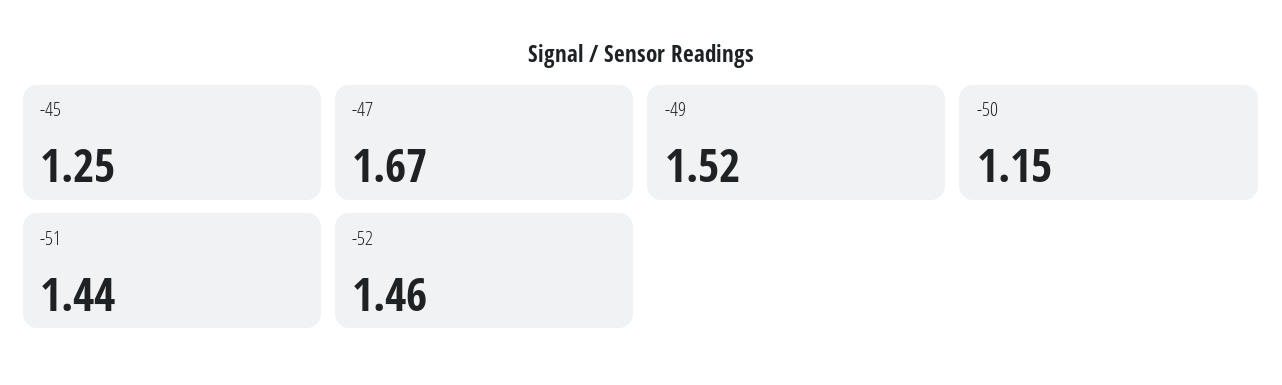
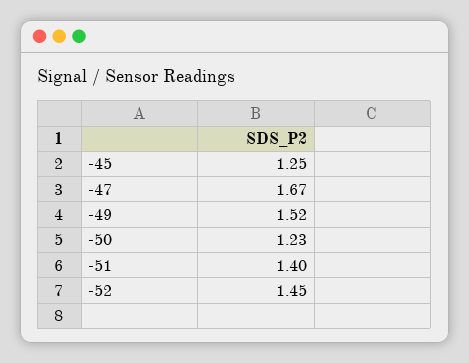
  {
    "-45": 1.25,
    "-47": 1.67,
    "-49": 1.52,
-   "-50": 1.15,
+   "-50": 1.23,
-   "-51": 1.44,
+   "-51": 1.4,
-   "-52": 1.46
+   "-52": 1.45
  }

